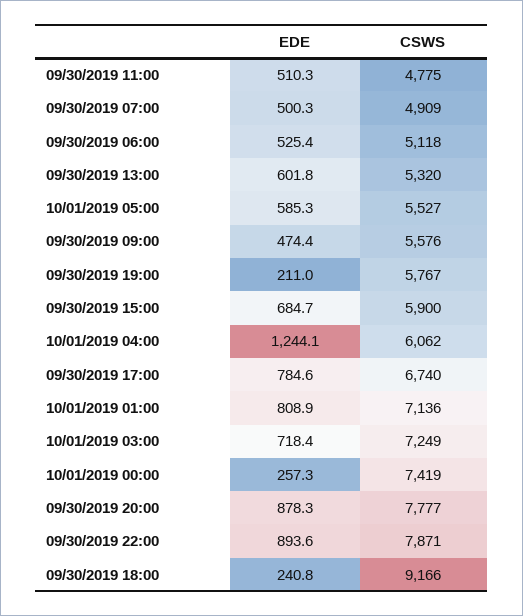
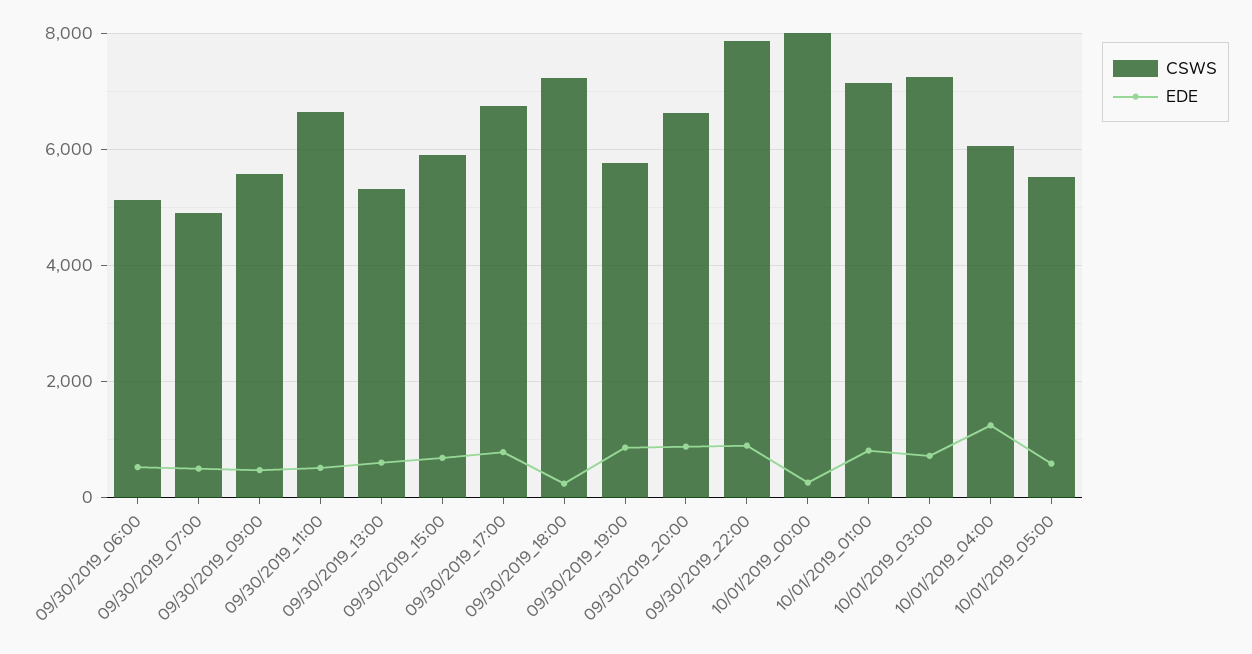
  {
    "EDE": {
      "09/30/2019 11:00": 510.3,
      "09/30/2019 07:00": 500.3,
      "09/30/2019 06:00": 525.4,
      "09/30/2019 13:00": 601.8,
      "10/01/2019 05:00": 585.3,
      "09/30/2019 09:00": 474.4,
-     "09/30/2019 19:00": 211,
+     "09/30/2019 19:00": 800,
      "09/30/2019 15:00": 684.7,
      "10/01/2019 04:00": 1244.1,
      "09/30/2019 17:00": 784.6,
      "10/01/2019 01:00": 808.9,
      "10/01/2019 03:00": 718.4,
      "10/01/2019 00:00": 257.3,
      "09/30/2019 20:00": 878.3,
      "09/30/2019 22:00": 893.6,
      "09/30/2019 18:00": 240.8
    },
    "CSWS": {
-     "09/30/2019 11:00": 4775,
+     "09/30/2019 11:00": 6600,
      "09/30/2019 07:00": 4909,
      "09/30/2019 06:00": 5118,
      "09/30/2019 13:00": 5320,
      "10/01/2019 05:00": 5527,
      "09/30/2019 09:00": 5576,
      "09/30/2019 19:00": 5767,
      "09/30/2019 15:00": 5900,
      "10/01/2019 04:00": 6062,
      "09/30/2019 17:00": 6740,
      "10/01/2019 01:00": 7136,
      "10/01/2019 03:00": 7249,
-     "10/01/2019 00:00": 7419,
+     "10/01/2019 00:00": 8000,
-     "09/30/2019 20:00": 7777,
+     "09/30/2019 20:00": 6600,
      "09/30/2019 22:00": 7871,
-     "09/30/2019 18:00": 9166
+     "09/30/2019 18:00": 7200
    }
  }

